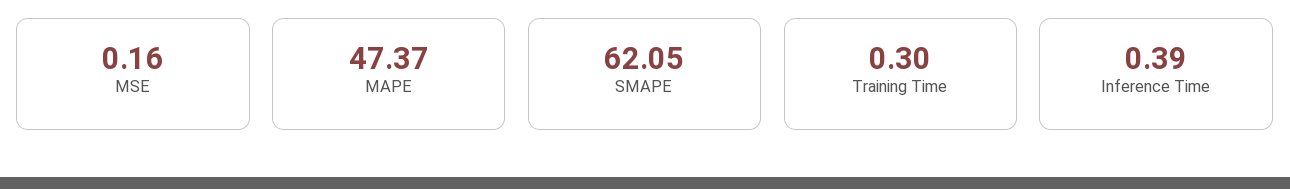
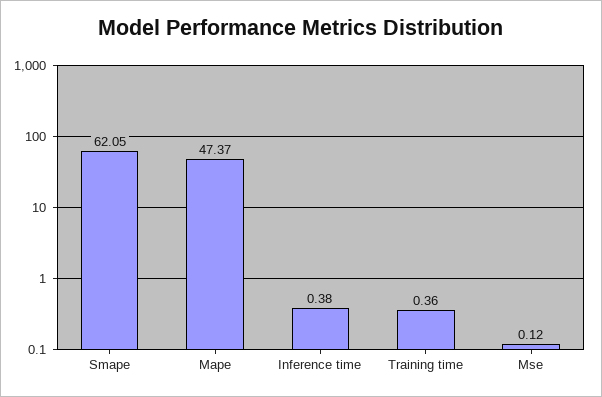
  {
-   "MSE": 0.16,
+   "MSE": 0.12,
    "MAPE": 47.37,
    "SMAPE": 62.05,
-   "Training Time": 0.3,
+   "Training Time": 0.36,
-   "Inference Time": 0.39
+   "Inference Time": 0.38
  }

